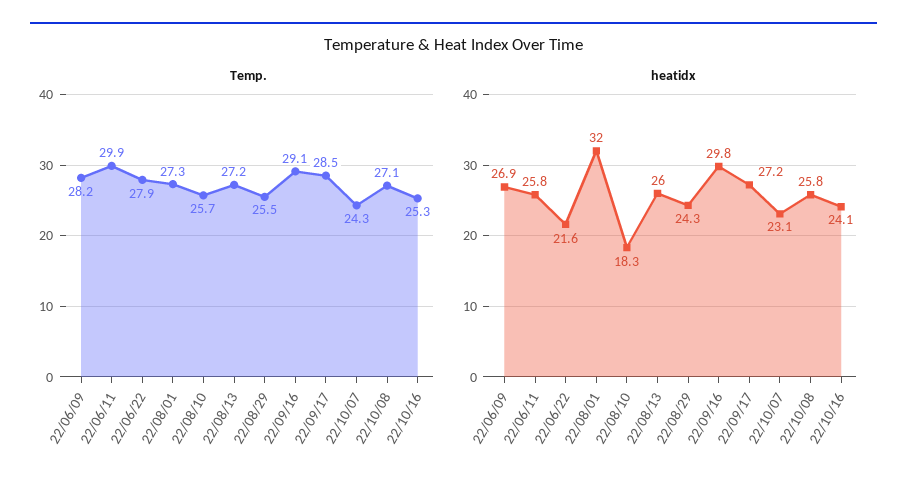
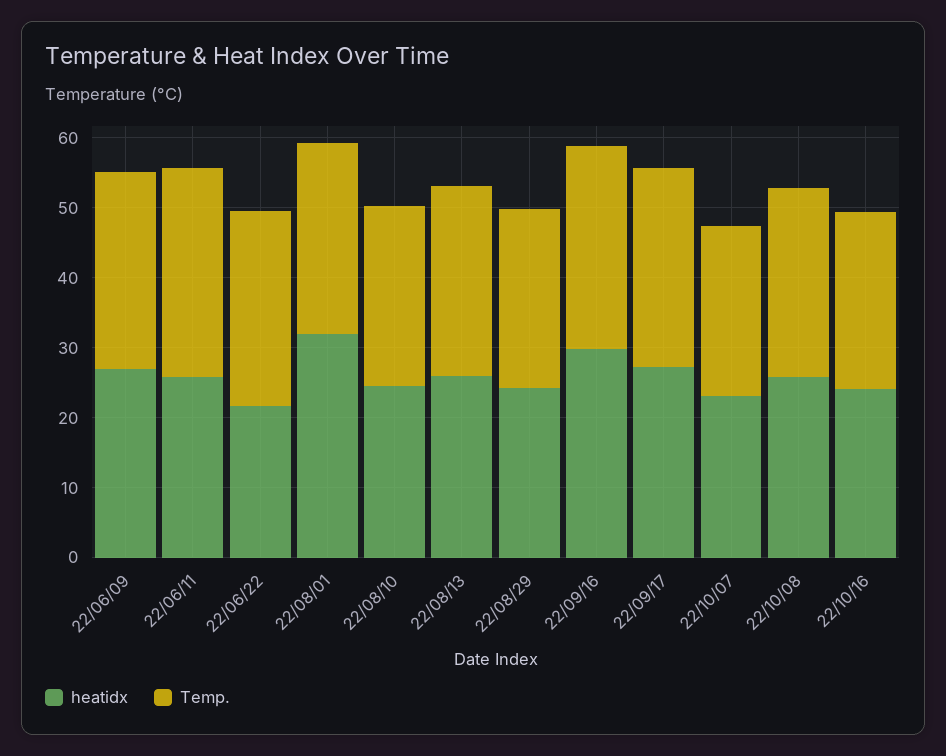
  {
    "Temp.": {
      "22/06/09": 28.2,
      "22/06/11": 29.9,
      "22/06/22": 27.9,
      "22/08/01": 27.3,
      "22/08/10": 25.7,
      "22/08/13": 27.2,
      "22/08/29": 25.5,
      "22/09/16": 29.1,
      "22/09/17": 28.5,
      "22/10/07": 24.3,
      "22/10/08": 27.1,
      "22/10/16": 25.3
    },
    "heatidx": {
      "22/06/09": 26.9,
      "22/06/11": 25.8,
      "22/06/22": 21.6,
      "22/08/01": 32,
-     "22/08/10": 18.3,
+     "22/08/10": 24,
      "22/08/13": 26,
      "22/08/29": 24.3,
      "22/09/16": 29.8,
      "22/09/17": 27.2,
      "22/10/07": 23.1,
      "22/10/08": 25.8,
      "22/10/16": 24.1
    }
  }

